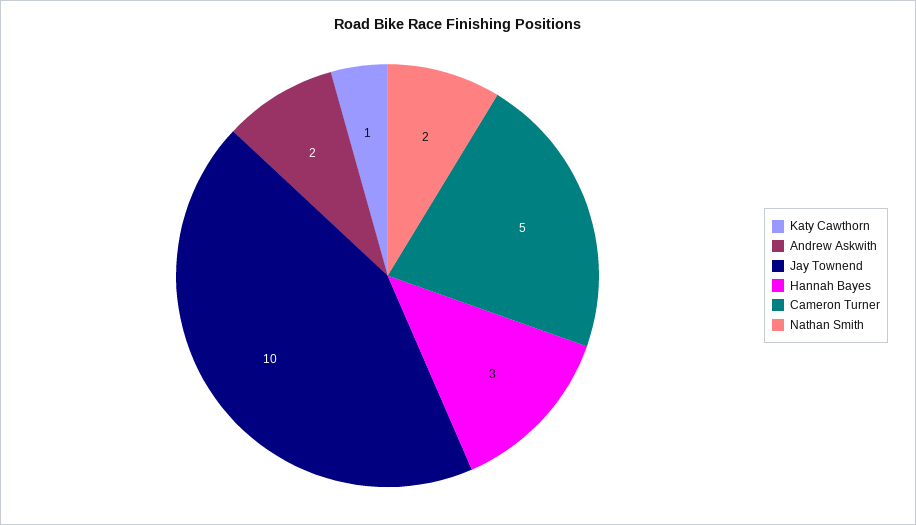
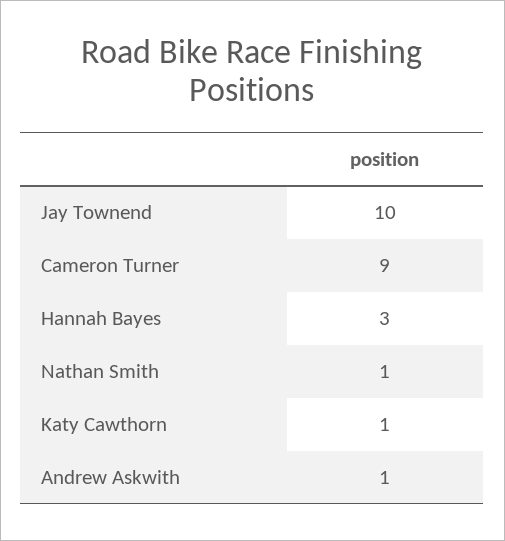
  {
    "Katy Cawthorn": 1,
-   "Andrew Askwith": 2,
+   "Andrew Askwith": 1,
    "Jay Townend": 10,
    "Hannah Bayes": 3,
-   "Cameron Turner": 5,
+   "Cameron Turner": 9,
-   "Nathan Smith": 2
+   "Nathan Smith": 1
  }

